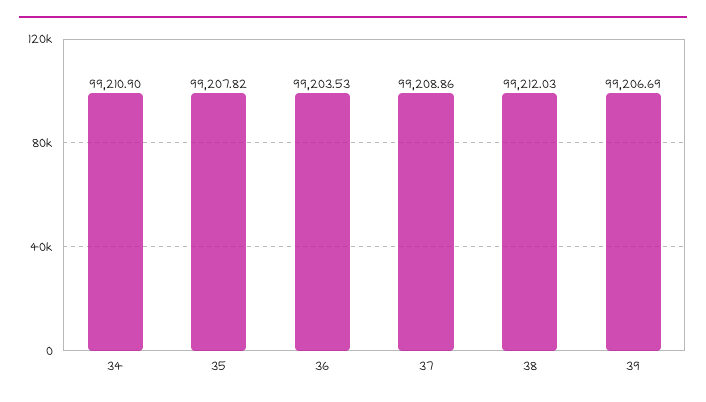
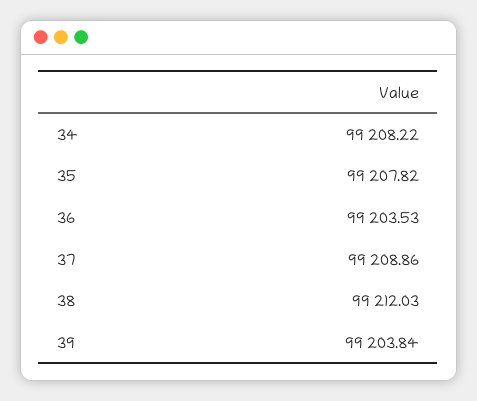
  {
-   "34": 99210.9,
+   "34": 99208.22,
    "35": 99207.82,
    "36": 99203.53,
    "37": 99208.86,
    "38": 99212.03,
-   "39": 99206.69
+   "39": 99203.84
  }

